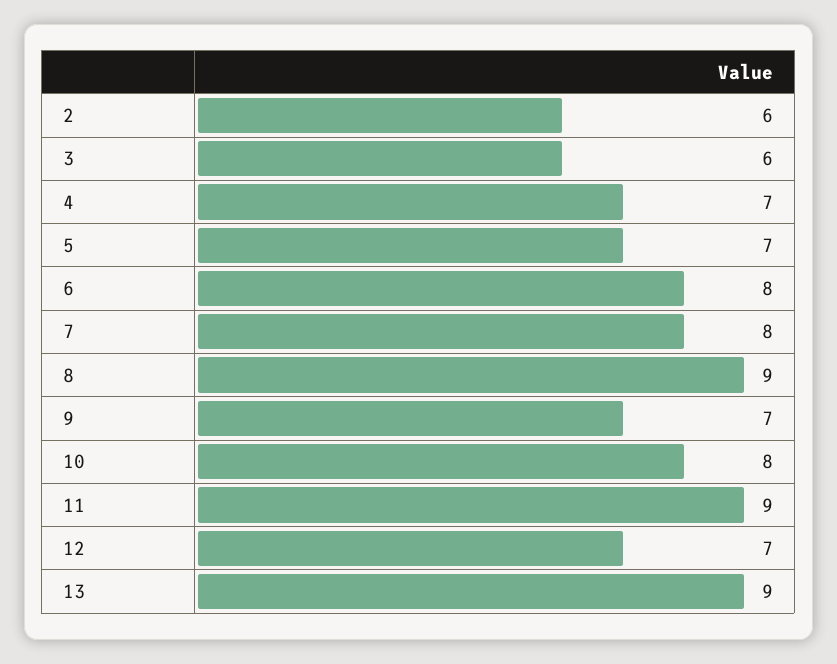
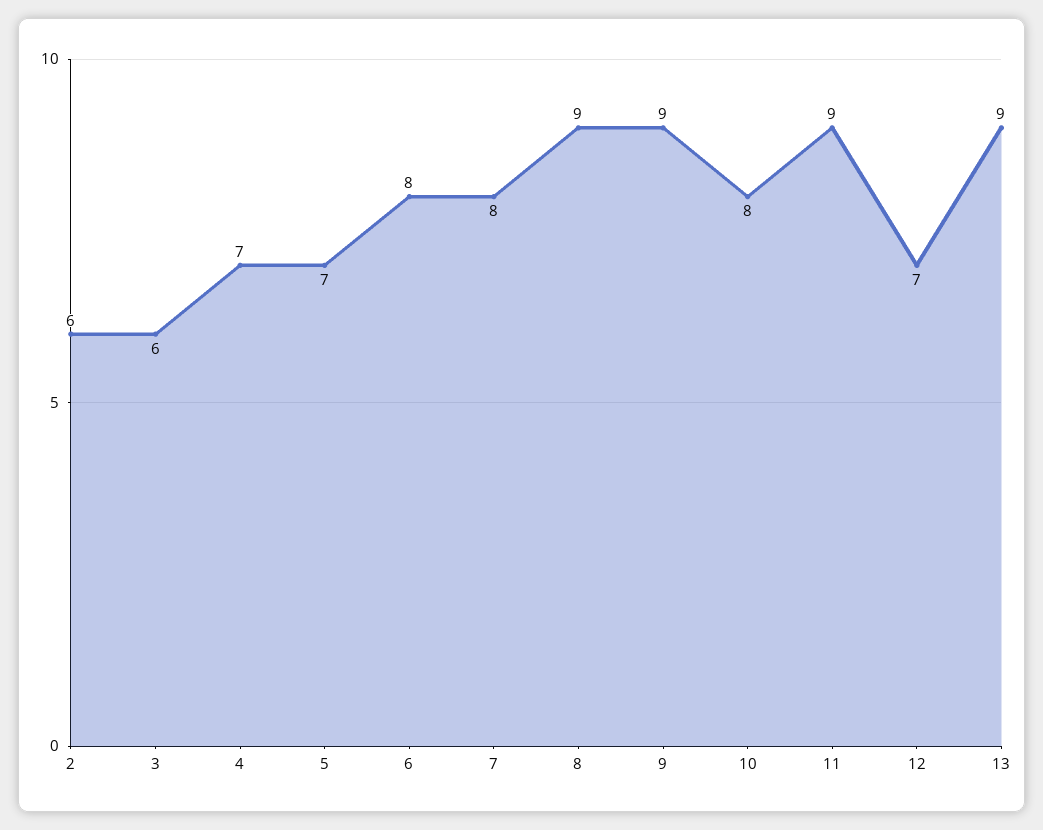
  {
    "2": 6,
    "3": 6,
    "4": 7,
    "5": 7,
    "6": 8,
    "7": 8,
    "8": 9,
-   "9": 7,
+   "9": 9,
    "10": 8,
    "11": 9,
    "12": 7,
    "13": 9
  }

